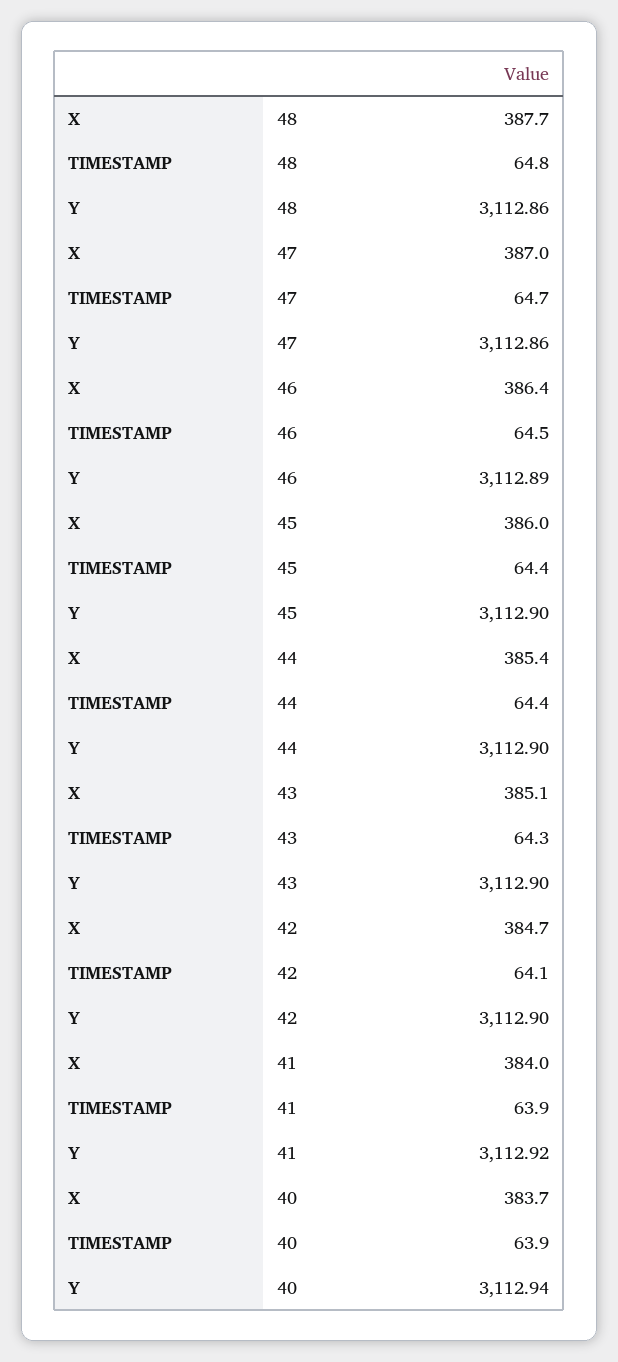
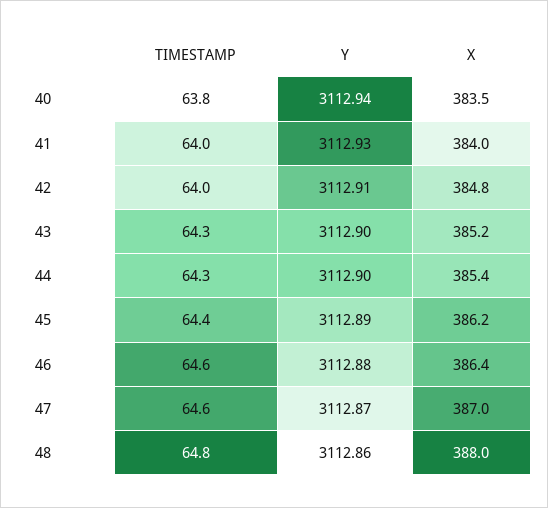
  {
    "X": {
-     "48": 387.7,
+     "48": 388,
      "47": 387,
      "46": 386.4,
-     "45": 386,
+     "45": 386.2,
      "44": 385.4,
-     "43": 385.1,
+     "43": 385.2,
-     "42": 384.7,
+     "42": 384.8,
      "41": 384,
-     "40": 383.7
+     "40": 383.5
    },
    "TIMESTAMP": {
      "48": 64.8,
-     "47": 64.7,
+     "47": 64.6,
-     "46": 64.5,
+     "46": 64.6,
      "45": 64.4,
-     "44": 64.4,
+     "44": 64.3,
      "43": 64.3,
-     "42": 64.1,
+     "42": 64,
-     "41": 63.9,
+     "41": 64,
-     "40": 63.9
+     "40": 63.8
    },
    "Y": {
      "48": 3112.86,
-     "47": 3112.86,
+     "47": 3112.87,
-     "46": 3112.89,
+     "46": 3112.88,
-     "45": 3112.9,
+     "45": 3112.89,
      "44": 3112.9,
      "43": 3112.9,
-     "42": 3112.9,
+     "42": 3112.91,
-     "41": 3112.92,
+     "41": 3112.93,
      "40": 3112.94
    }
  }

